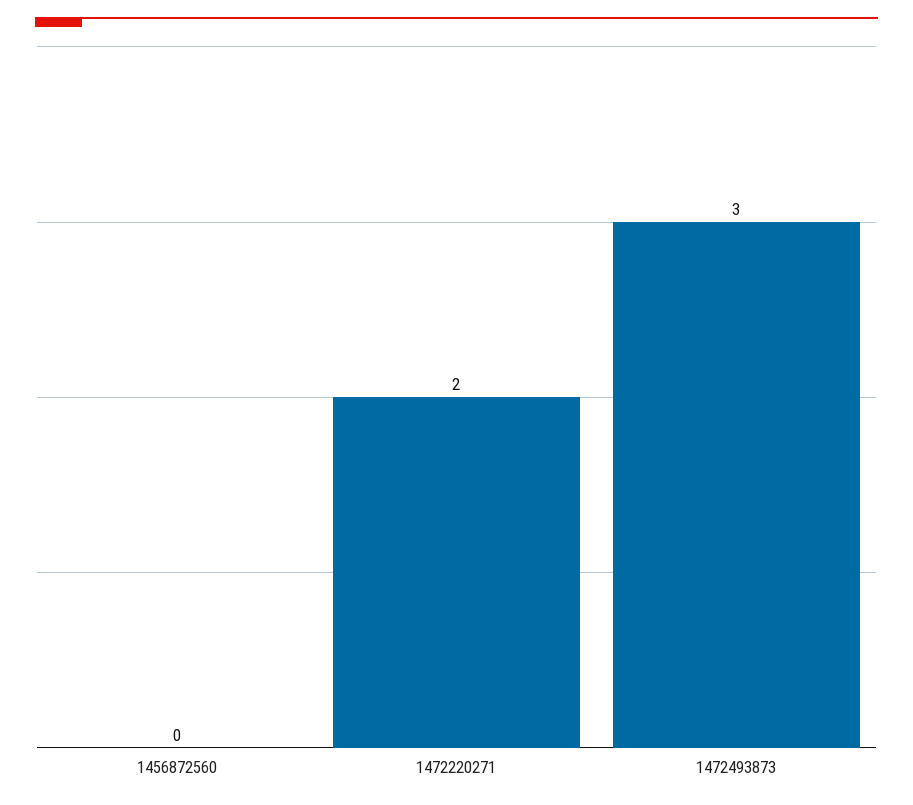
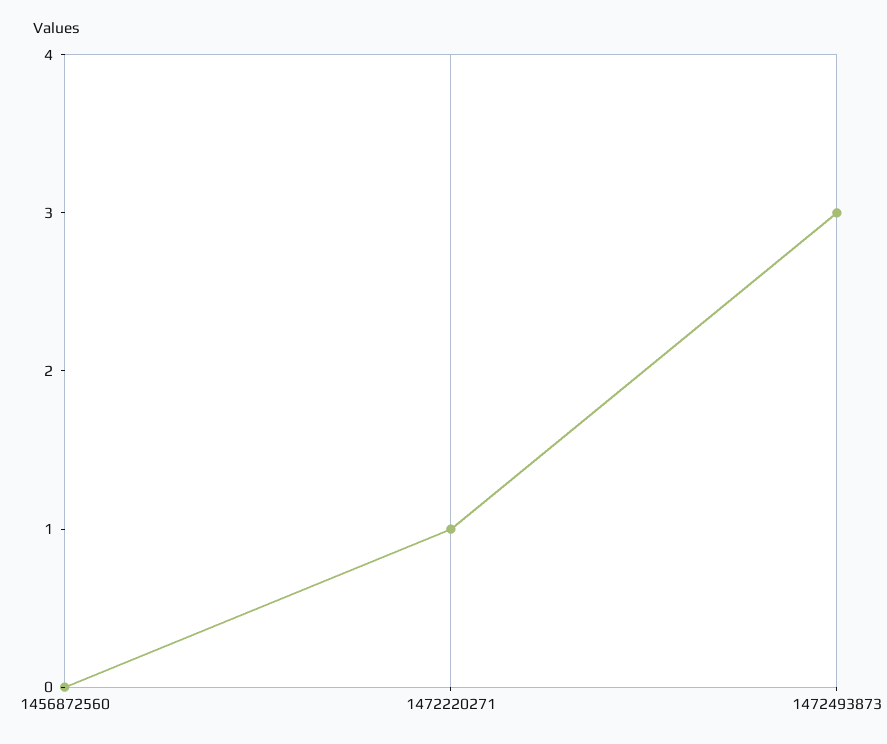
  {
    "1456872560": 0,
-   "1472220271": 2,
+   "1472220271": 1,
    "1472493873": 3
  }

